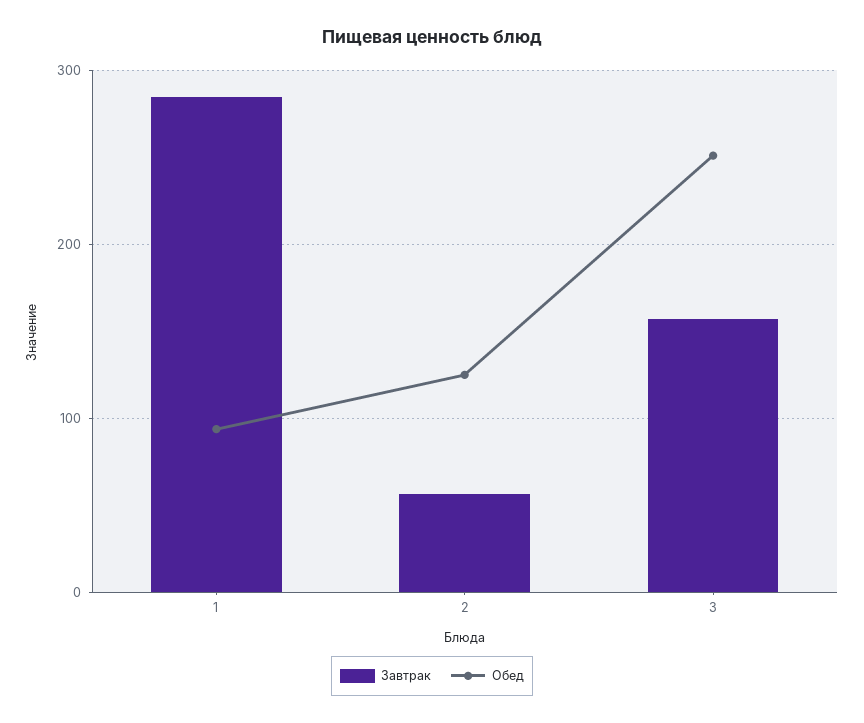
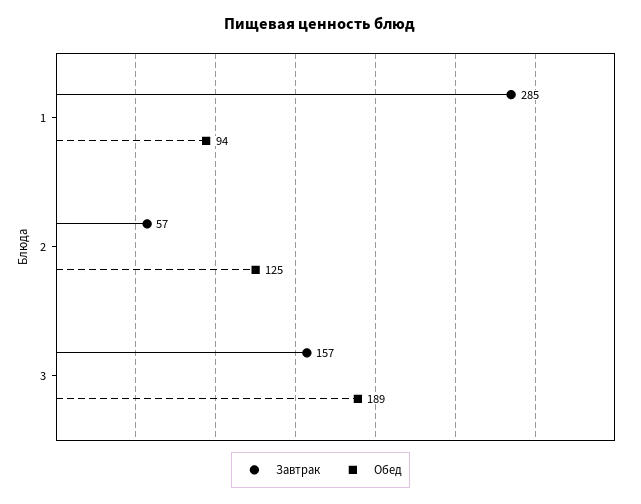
  {
    "Завтрак": {
      "1": 285,
      "2": 57,
      "3": 157
    },
    "Обед": {
      "1": 94,
      "2": 125,
-     "3": 250
+     "3": 189
    }
  }

